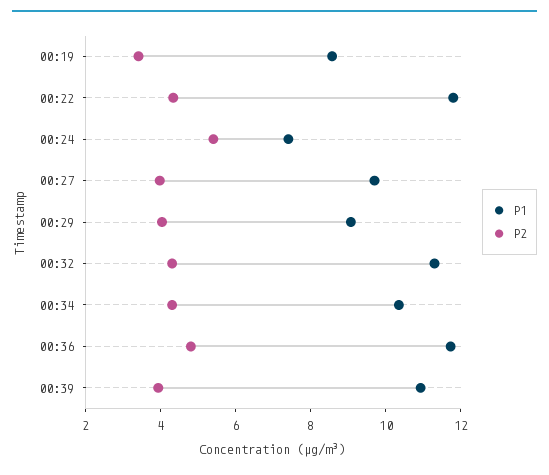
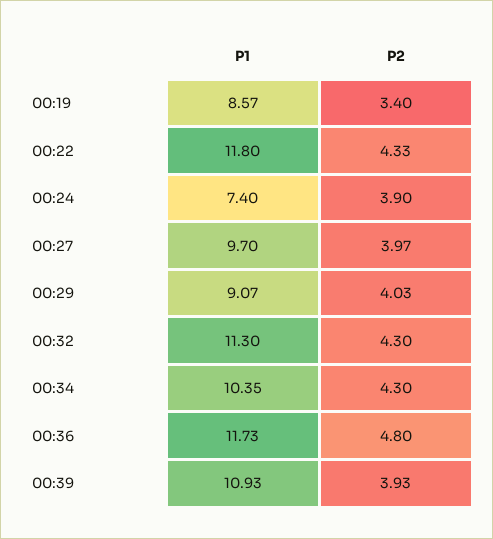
  {
    "P1": {
      "00:19": 8.57,
      "00:22": 11.8,
      "00:24": 7.4,
      "00:27": 9.7,
      "00:29": 9.07,
      "00:32": 11.3,
      "00:34": 10.35,
      "00:36": 11.73,
      "00:39": 10.93
    },
    "P2": {
      "00:19": 3.4,
      "00:22": 4.33,
-     "00:24": 5.5,
+     "00:24": 3.9,
      "00:27": 3.97,
      "00:29": 4.03,
      "00:32": 4.3,
      "00:34": 4.3,
      "00:36": 4.8,
      "00:39": 3.93
    }
  }

